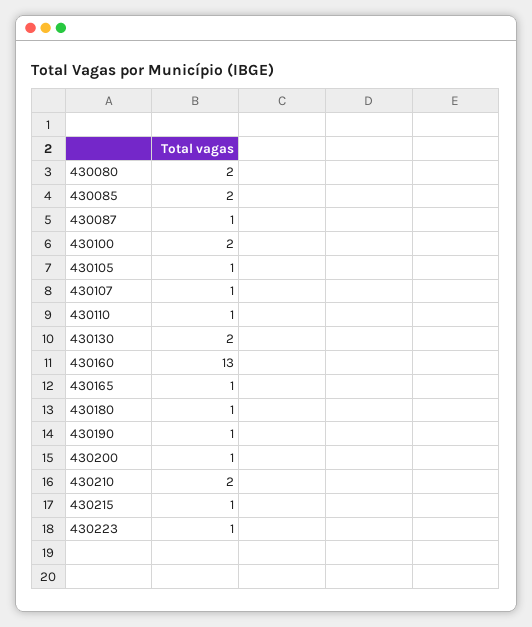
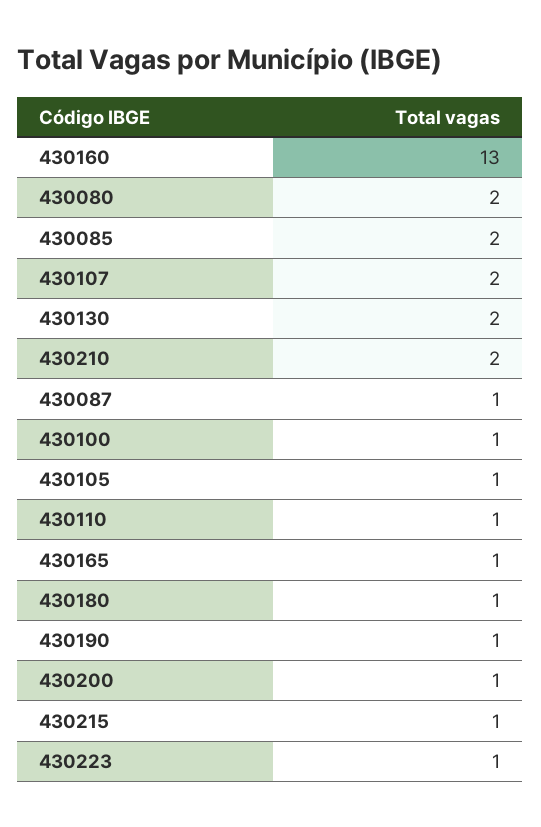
  {
    "430080": 2,
    "430085": 2,
    "430087": 1,
-   "430100": 2,
+   "430100": 1,
    "430105": 1,
-   "430107": 1,
+   "430107": 2,
    "430110": 1,
    "430130": 2,
    "430160": 13,
    "430165": 1,
    "430180": 1,
    "430190": 1,
    "430200": 1,
    "430210": 2,
    "430215": 1,
    "430223": 1
  }

